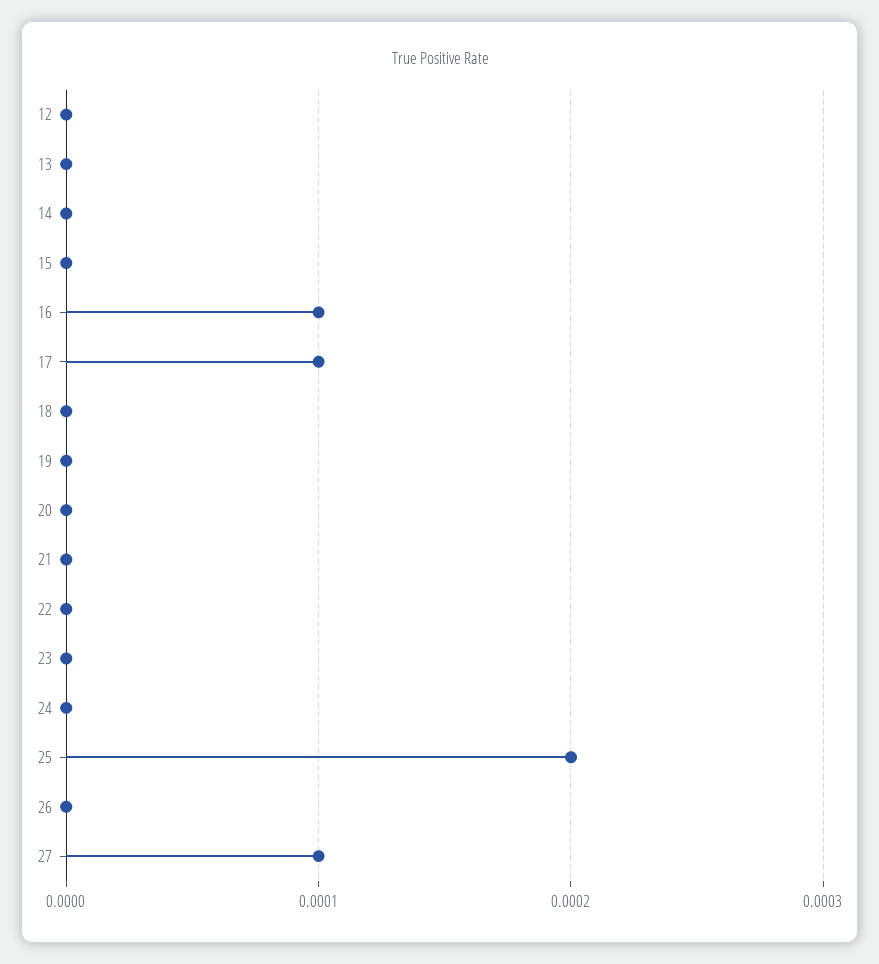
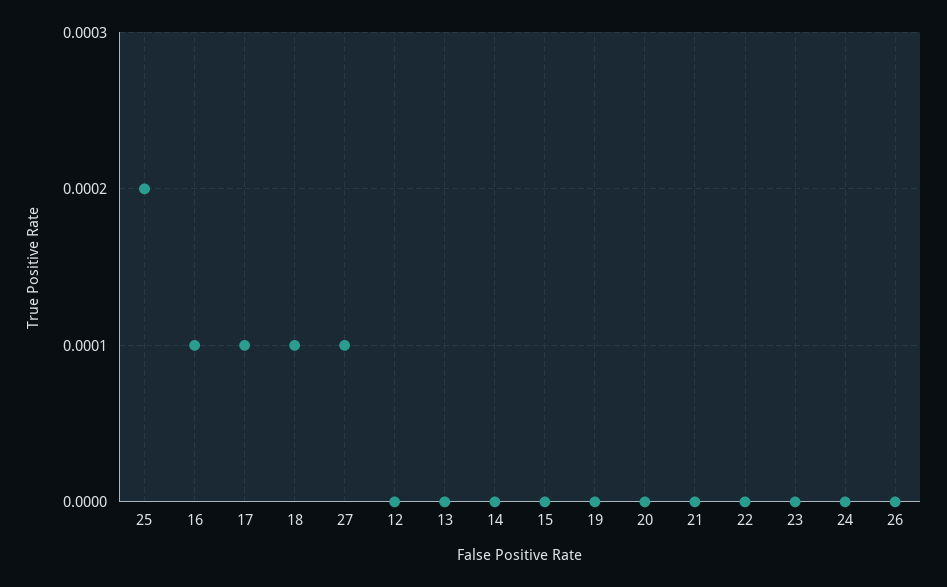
  {
    "12": 0,
    "13": 0,
    "14": 0,
    "15": 0,
    "16": 0.0001,
    "17": 0.0001,
-   "18": 0,
+   "18": 0.0001,
    "19": 0,
    "20": 0,
    "21": 0,
    "22": 0,
    "23": 0,
    "24": 0,
    "25": 0.0002,
    "26": 0,
    "27": 0.0001
  }

